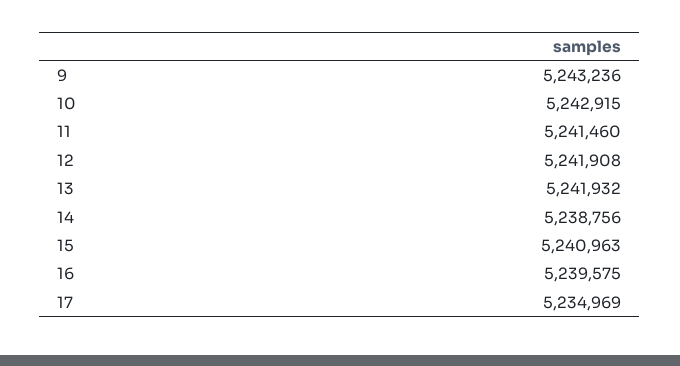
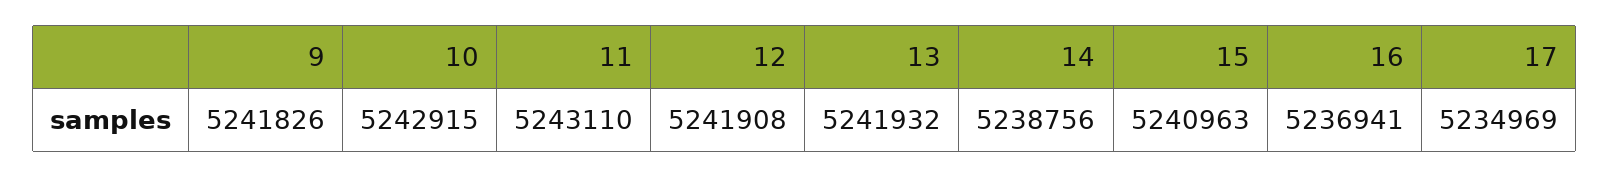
  {
-   "9": 5243236,
+   "9": 5241826,
    "10": 5242915,
-   "11": 5241460,
+   "11": 5243110,
    "12": 5241908,
    "13": 5241932,
    "14": 5238756,
    "15": 5240963,
-   "16": 5239575,
+   "16": 5236941,
    "17": 5234969
  }

